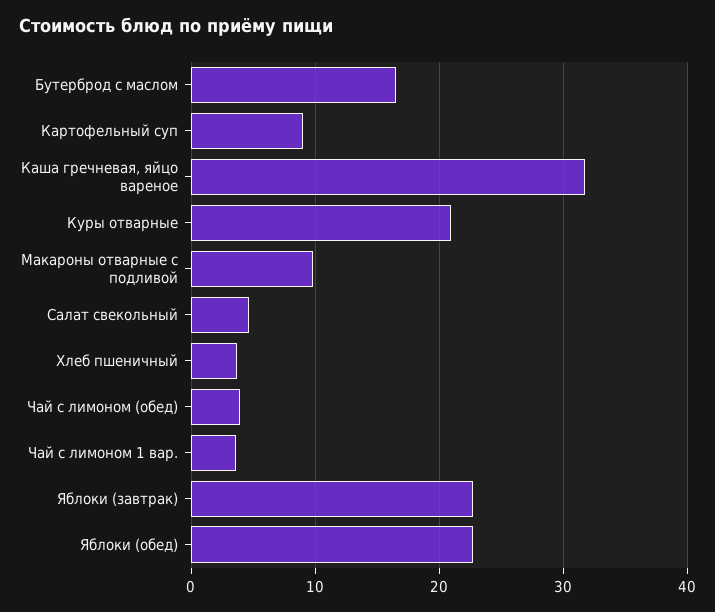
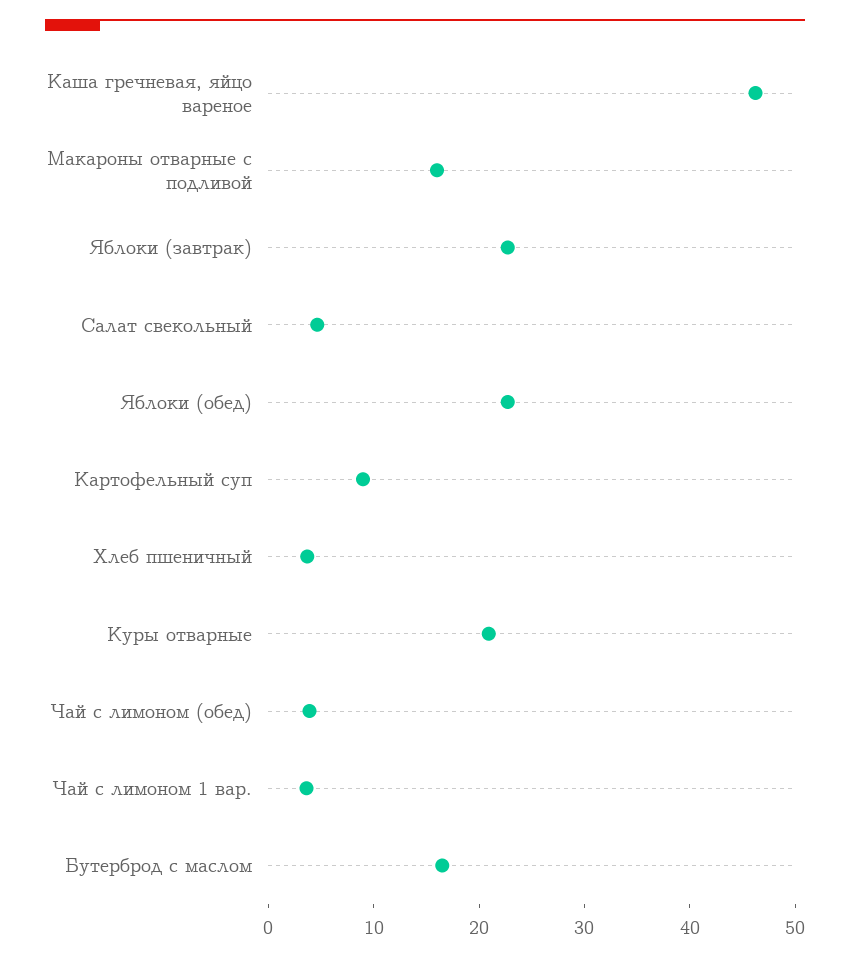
  {
    "Бутерброд с маслом": 17,
    "Картофельный суп": 9,
-   "Каша гречневая, яйцо вареное": 32,
+   "Каша гречневая, яйцо вареное": 46,
    "Куры отварные": 21,
-   "Макароны отварные с подливой": 10,
+   "Макароны отварные с подливой": 16,
    "Салат свекольный": 5,
    "Хлеб пшеничный": 4,
    "Чай с лимоном (обед)": 4,
    "Чай с лимоном 1 вар.": 4,
    "Яблоки (завтрак)": 23,
    "Яблоки (обед)": 23
  }

